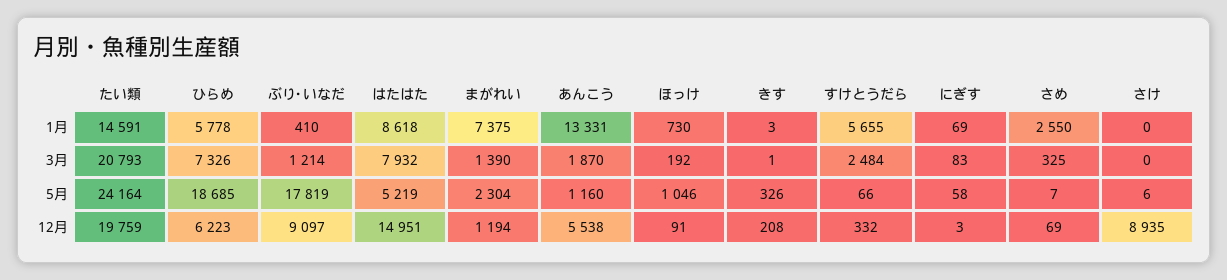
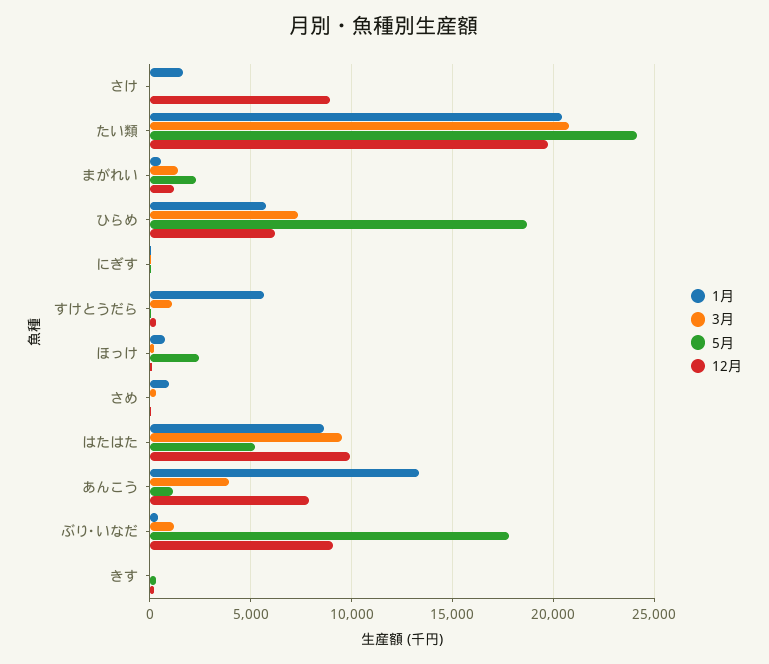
  {
    "1月": {
-     "たい類": 14591,
+     "たい類": 20500,
      "ひらめ": 5778,
      "ぶり･いなだ": 410,
      "はたはた": 8618,
-     "まがれい": 7375,
+     "まがれい": 500,
      "あんこう": 13331,
      "ほっけ": 730,
      "きす": 3,
      "すけとうだら": 5655,
      "にぎす": 69,
-     "さめ": 2550,
+     "さめ": 1000,
-     "さけ": 0
+     "さけ": 1500
    },
    "3月": {
      "たい類": 20793,
      "ひらめ": 7326,
      "ぶり･いなだ": 1214,
-     "はたはた": 7932,
+     "はたはた": 9500,
      "まがれい": 1390,
-     "あんこう": 1870,
+     "あんこう": 4000,
      "ほっけ": 192,
      "きす": 1,
-     "すけとうだら": 2484,
+     "すけとうだら": 1000,
      "にぎす": 83,
      "さめ": 325,
      "さけ": 0
    },
    "5月": {
      "たい類": 24164,
      "ひらめ": 18685,
      "ぶり･いなだ": 17819,
      "はたはた": 5219,
      "まがれい": 2304,
      "あんこう": 1160,
-     "ほっけ": 1046,
+     "ほっけ": 2500,
      "きす": 326,
      "すけとうだら": 66,
      "にぎす": 58,
      "さめ": 7,
      "さけ": 6
    },
    "12月": {
      "たい類": 19759,
      "ひらめ": 6223,
      "ぶり･いなだ": 9097,
-     "はたはた": 14951,
+     "はたはた": 10000,
      "まがれい": 1194,
-     "あんこう": 5538,
+     "あんこう": 8000,
      "ほっけ": 91,
      "きす": 208,
      "すけとうだら": 332,
      "にぎす": 3,
      "さめ": 69,
      "さけ": 8935
    }
  }

